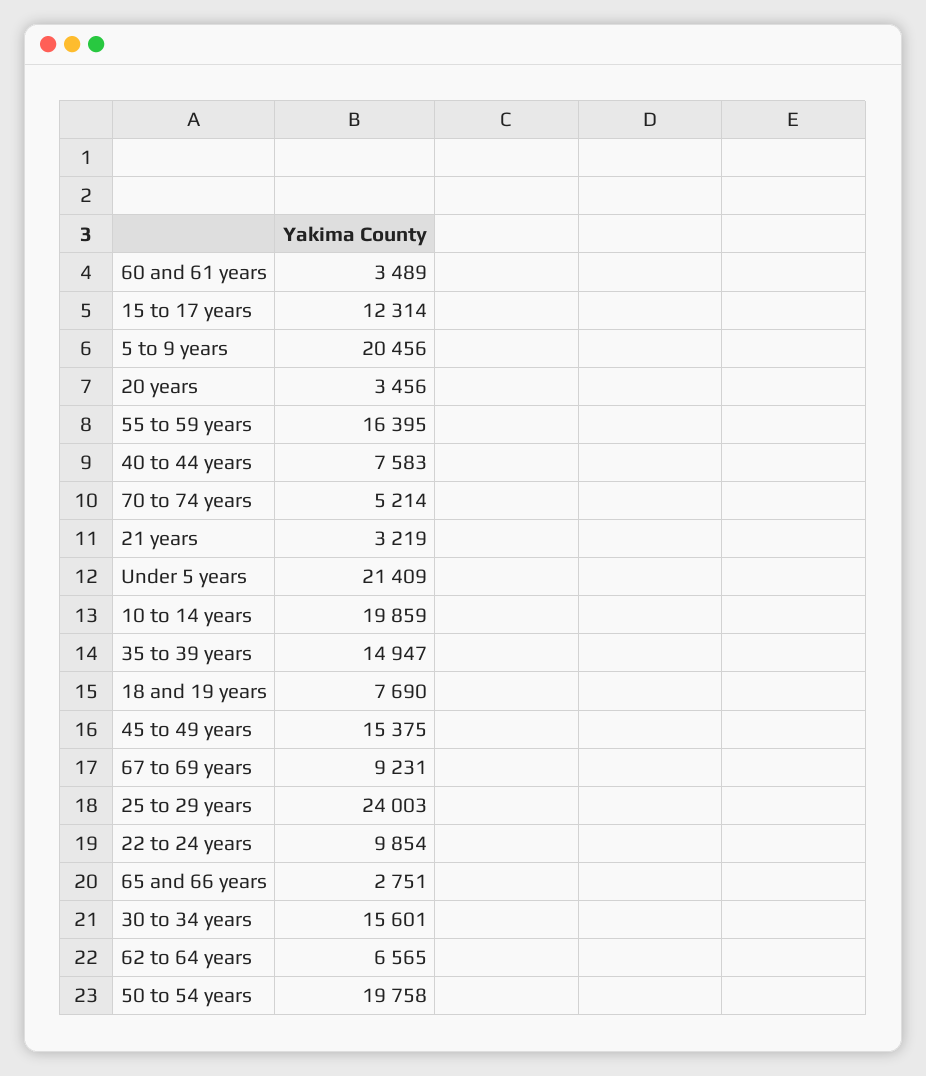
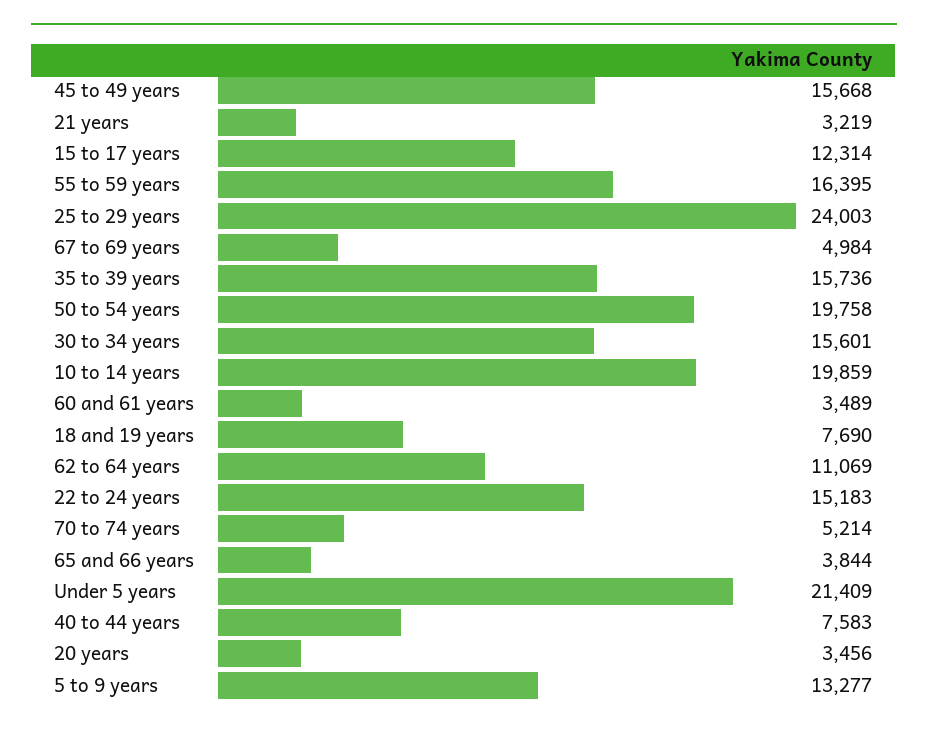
  {
    "60 and 61 years": 3489,
    "15 to 17 years": 12314,
-   "5 to 9 years": 20456,
+   "5 to 9 years": 13277,
    "20 years": 3456,
    "55 to 59 years": 16395,
    "40 to 44 years": 7583,
    "70 to 74 years": 5214,
    "21 years": 3219,
    "Under 5 years": 21409,
    "10 to 14 years": 19859,
-   "35 to 39 years": 14947,
+   "35 to 39 years": 15736,
    "18 and 19 years": 7690,
-   "45 to 49 years": 15375,
+   "45 to 49 years": 15668,
-   "67 to 69 years": 9231,
+   "67 to 69 years": 4984,
    "25 to 29 years": 24003,
-   "22 to 24 years": 9854,
+   "22 to 24 years": 15183,
-   "65 and 66 years": 2751,
+   "65 and 66 years": 3844,
    "30 to 34 years": 15601,
-   "62 to 64 years": 6565,
+   "62 to 64 years": 11069,
    "50 to 54 years": 19758
  }

